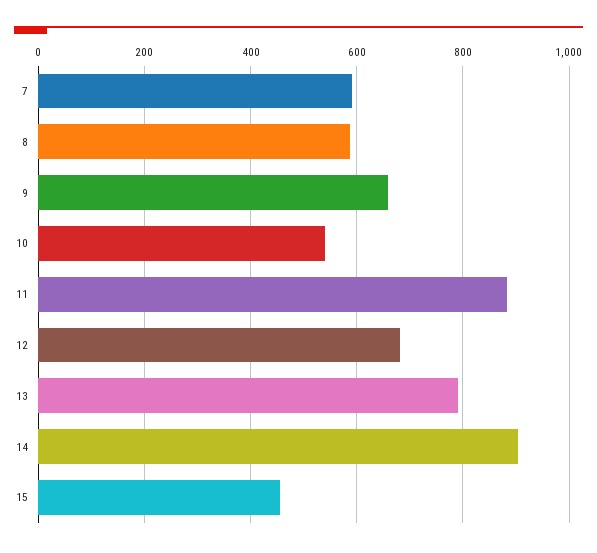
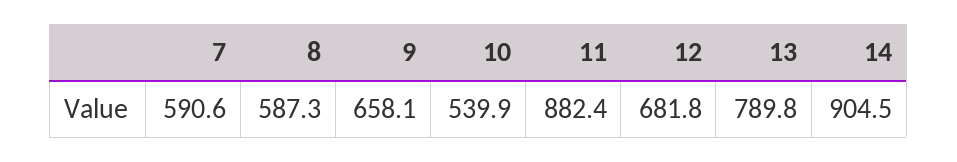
  {
    "7": 590.6,
    "8": 587.3,
    "9": 658.1,
    "10": 539.9,
    "11": 882.4,
    "12": 681.8,
    "13": 789.8,
-   "14": 904.5,
+   "14": 904.5
-   "15": 460
  }

